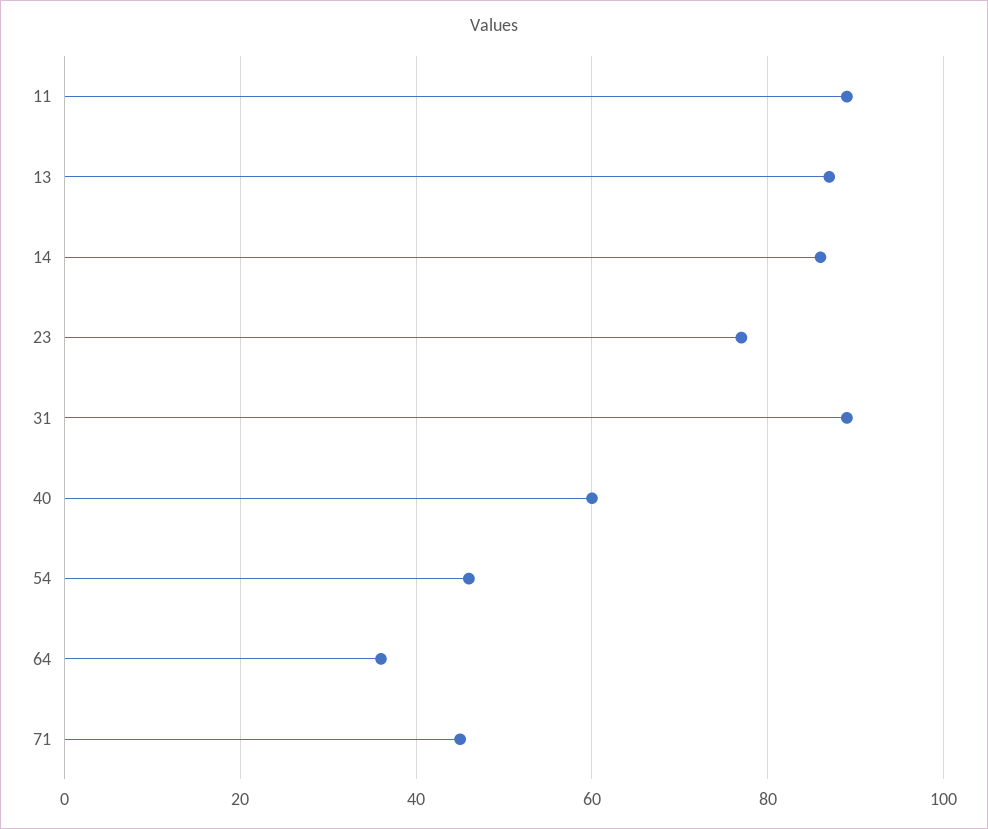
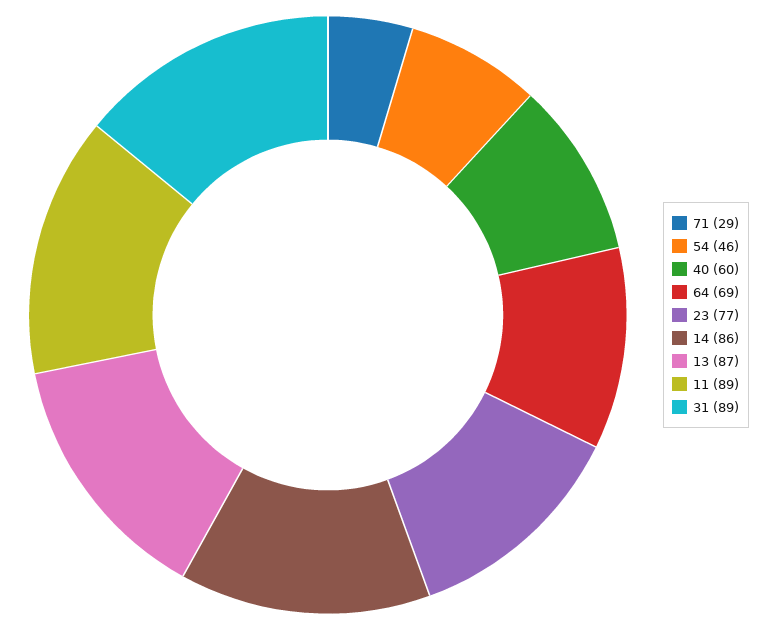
  {
    "11": 89,
    "13": 87,
    "14": 86,
    "23": 77,
    "31": 89,
    "40": 60,
    "54": 46,
-   "64": 35,
+   "64": 69,
-   "71": 45
+   "71": 29
  }

